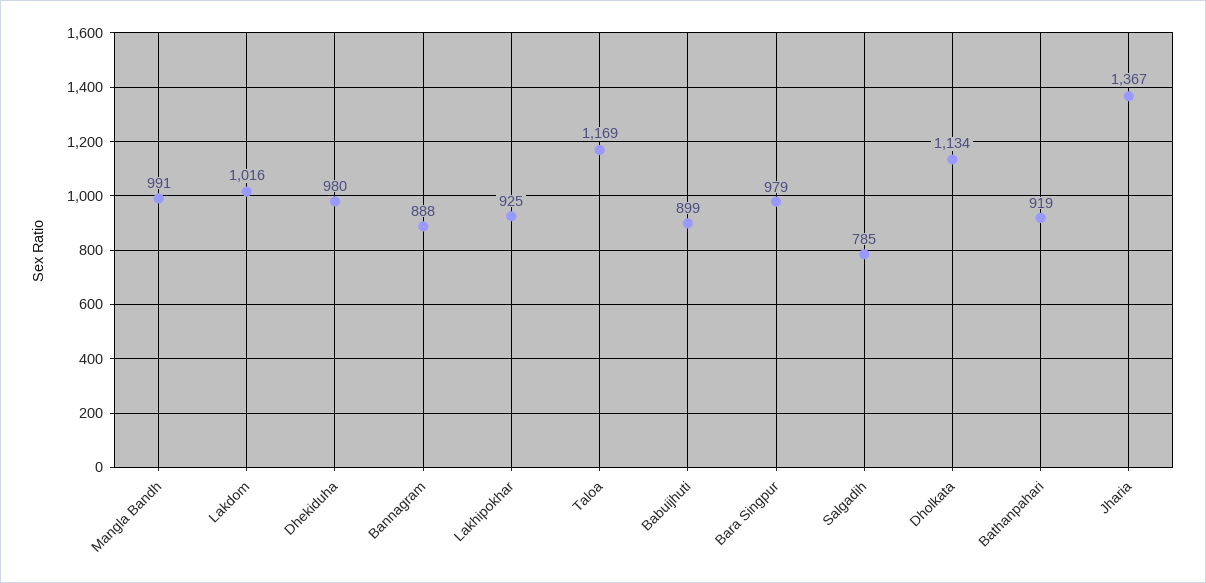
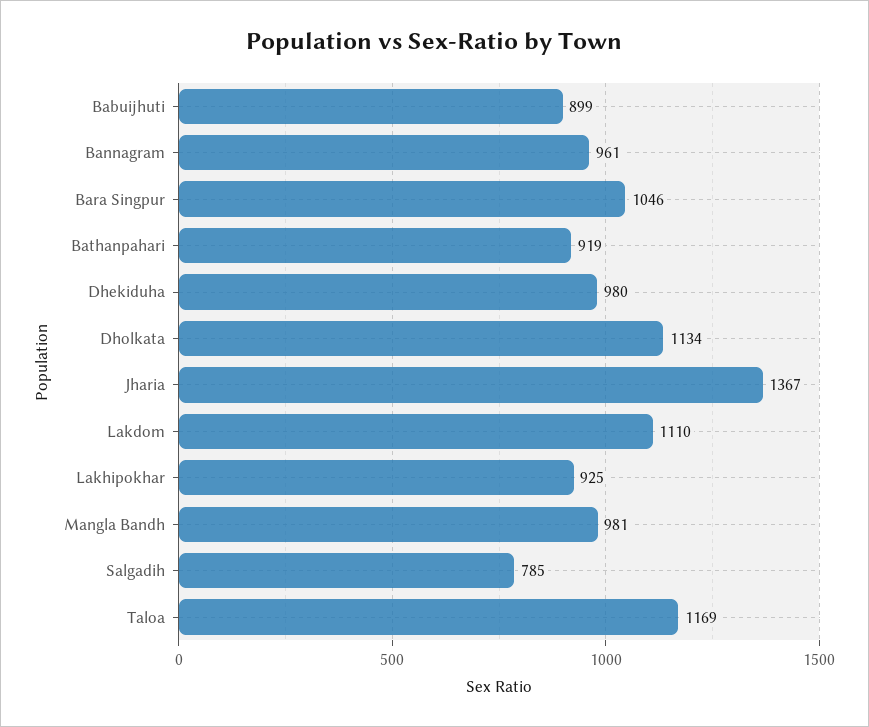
  {
-   "Mangla Bandh": 991,
+   "Mangla Bandh": 981,
-   "Lakdom": 1016,
+   "Lakdom": 1110,
    "Dhekiduha": 980,
-   "Bannagram": 888,
+   "Bannagram": 961,
    "Lakhipokhar": 925,
    "Taloa": 1169,
    "Babuijhuti": 899,
-   "Bara Singpur": 979,
+   "Bara Singpur": 1046,
    "Salgadih": 785,
    "Dholkata": 1134,
    "Bathanpahari": 919,
    "Jharia": 1367
  }

